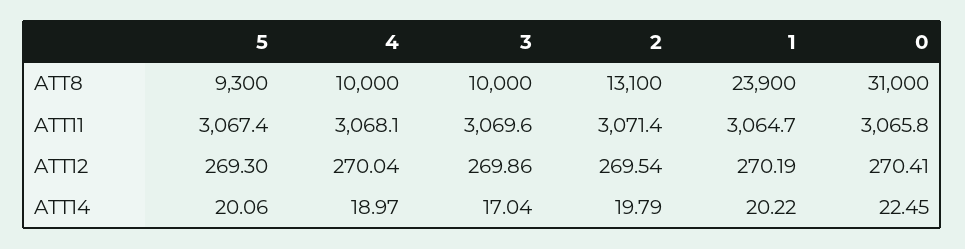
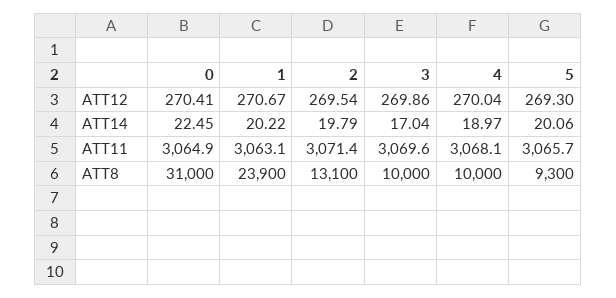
  {
    "5": {
      "ATT8": 9300,
-     "ATT11": 3067.4,
+     "ATT11": 3065.7,
      "ATT12": 269.3,
      "ATT14": 20.06
    },
    "4": {
      "ATT8": 10000,
      "ATT11": 3068.1,
      "ATT12": 270.04,
      "ATT14": 18.97
    },
    "3": {
      "ATT8": 10000,
      "ATT11": 3069.6,
      "ATT12": 269.86,
      "ATT14": 17.04
    },
    "2": {
      "ATT8": 13100,
      "ATT11": 3071.4,
      "ATT12": 269.54,
      "ATT14": 19.79
    },
    "1": {
      "ATT8": 23900,
-     "ATT11": 3064.7,
+     "ATT11": 3063.1,
-     "ATT12": 270.19,
+     "ATT12": 270.67,
      "ATT14": 20.22
    },
    "0": {
      "ATT8": 31000,
-     "ATT11": 3065.8,
+     "ATT11": 3064.9,
      "ATT12": 270.41,
      "ATT14": 22.45
    }
  }

